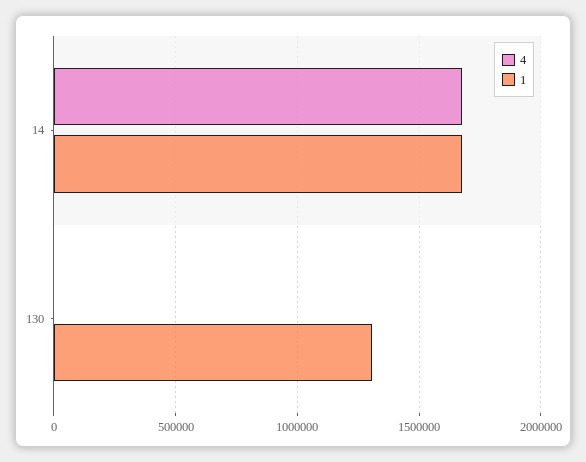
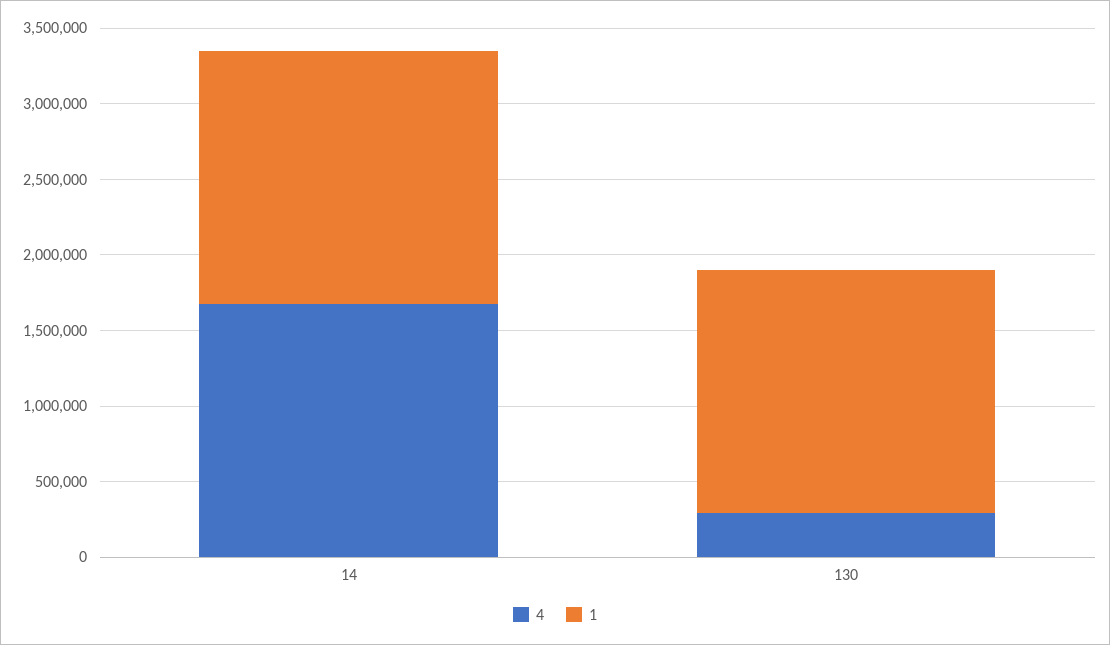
  {
    "4": {
      "14": 1650000,
-     "130": 0
+     "130": 300000
    },
    "1": {
      "14": 1650000,
-     "130": 1300000
+     "130": 1600000
    }
  }

